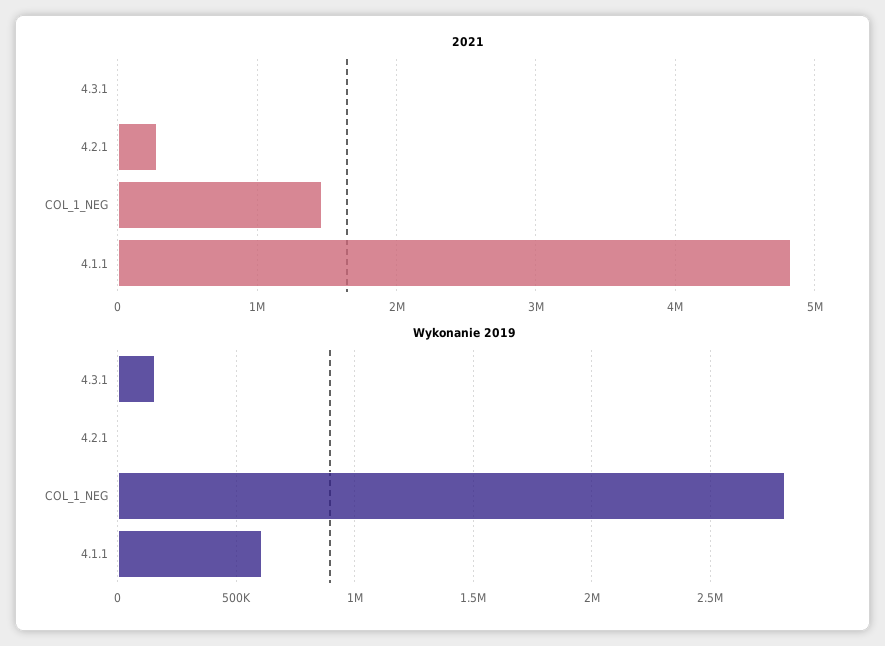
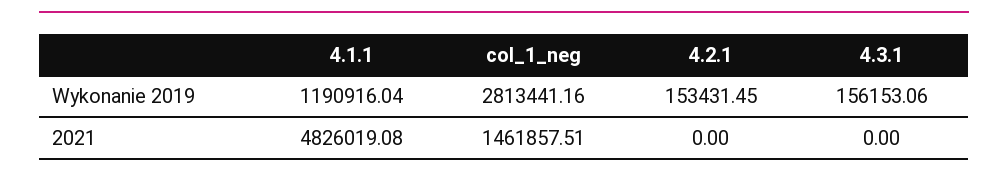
  {
    "2021": {
      "4.3.1": 0,
-     "4.2.1": 300000,
+     "4.2.1": 0,
      "COL_1_NEG": 1461857.51,
      "4.1.1": 4826019.08
    },
    "Wykonanie 2019": {
      "4.3.1": 156153.06,
-     "4.2.1": 0,
+     "4.2.1": 153431.45,
      "COL_1_NEG": 2813441.16,
-     "4.1.1": 600000
+     "4.1.1": 1190916.04
    }
  }

